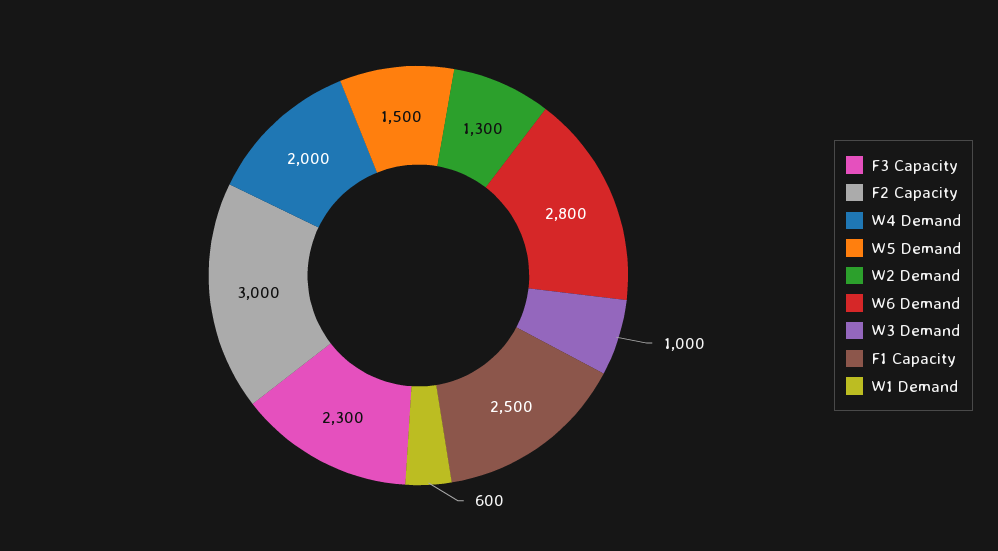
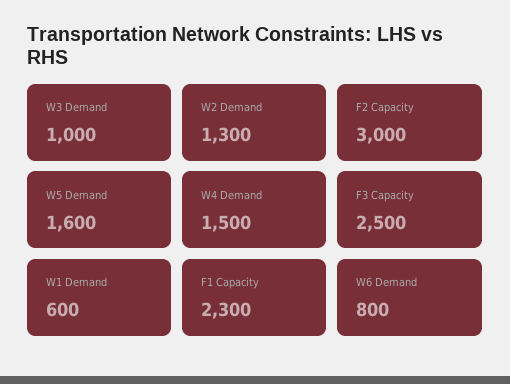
  {
-   "F3 Capacity": 2300,
+   "F3 Capacity": 2500,
    "F2 Capacity": 3000,
-   "W4 Demand": 2000,
+   "W4 Demand": 1500,
-   "W5 Demand": 1500,
+   "W5 Demand": 1600,
    "W2 Demand": 1300,
-   "W6 Demand": 2800,
+   "W6 Demand": 800,
    "W3 Demand": 1000,
-   "F1 Capacity": 2500,
+   "F1 Capacity": 2300,
    "W1 Demand": 600
  }

